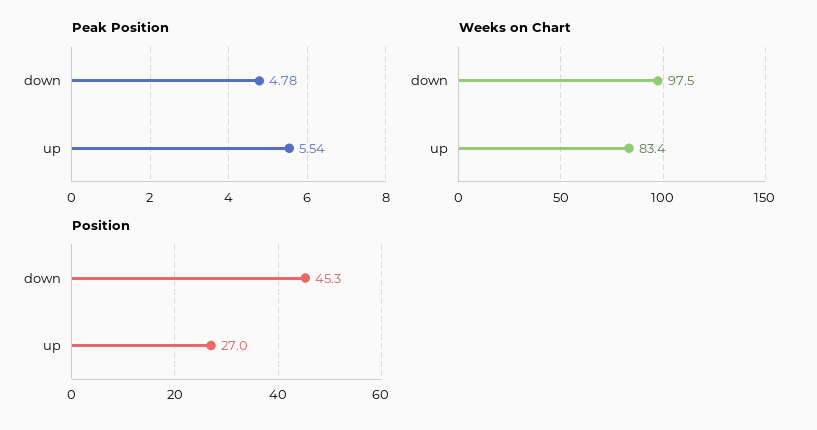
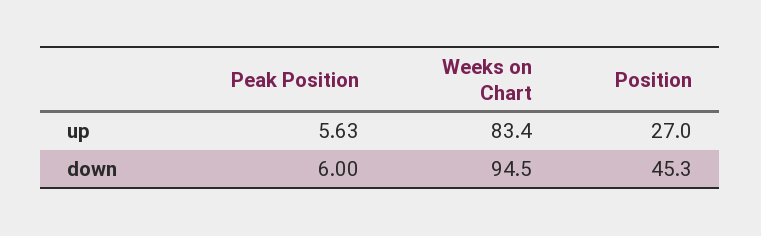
  {
    "Peak Position": {
-     "down": 4.78,
+     "down": 6,
-     "up": 5.54
+     "up": 5.63
    },
    "Weeks on Chart": {
-     "down": 97.5,
+     "down": 94.5,
      "up": 83.4
    },
    "Position": {
      "down": 45.3,
      "up": 27
    }
  }

